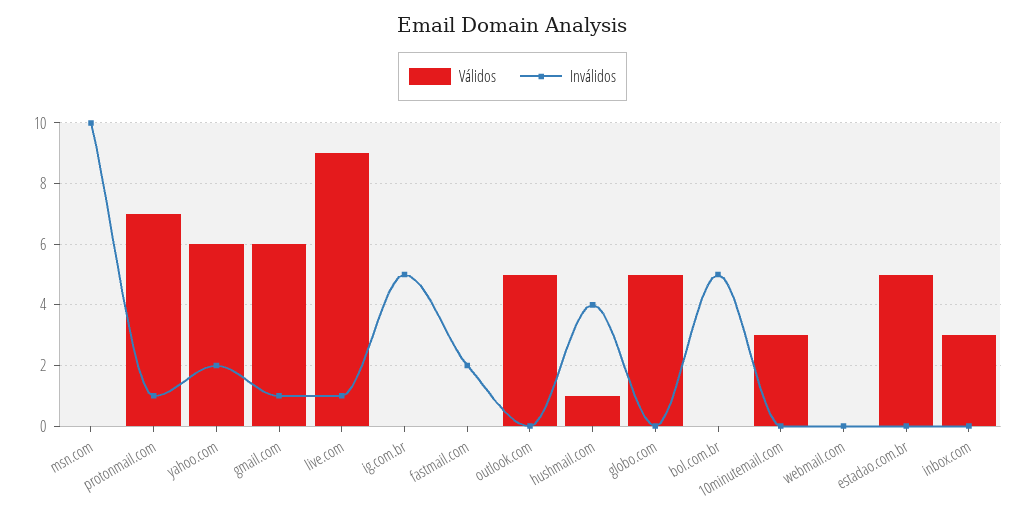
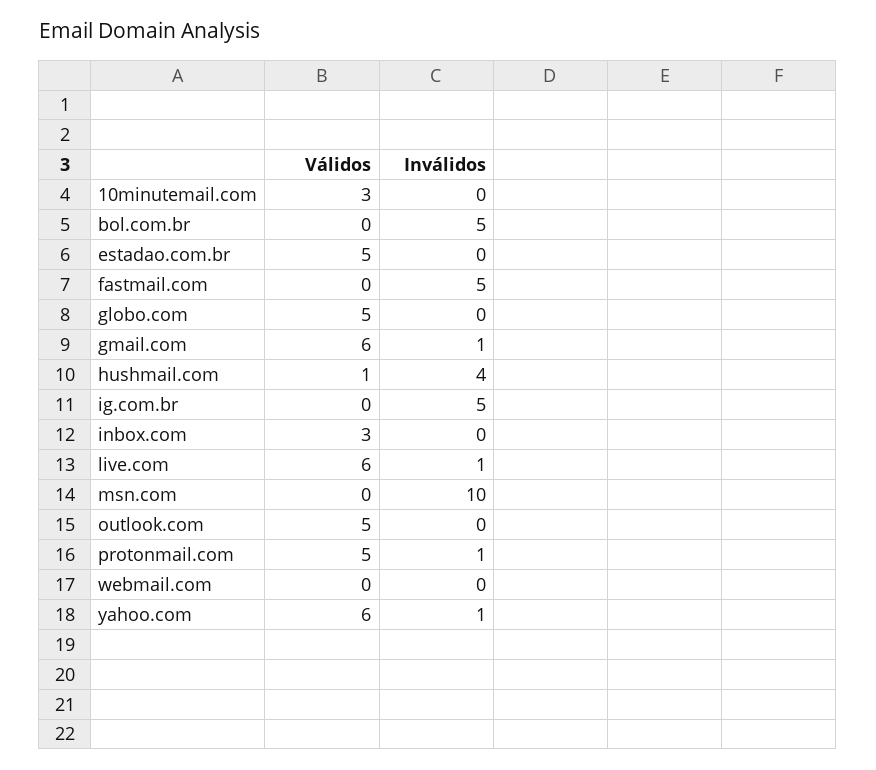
  {
    "Válidos": {
      "msn.com": 0,
-     "protonmail.com": 7,
+     "protonmail.com": 5,
      "yahoo.com": 6,
      "gmail.com": 6,
-     "live.com": 9,
+     "live.com": 6,
      "ig.com.br": 0,
      "fastmail.com": 0,
      "outlook.com": 5,
      "hushmail.com": 1,
      "globo.com": 5,
      "bol.com.br": 0,
      "10minutemail.com": 3,
      "webmail.com": 0,
      "estadao.com.br": 5,
      "inbox.com": 3
    },
    "Inválidos": {
      "msn.com": 10,
      "protonmail.com": 1,
-     "yahoo.com": 2,
+     "yahoo.com": 1,
      "gmail.com": 1,
      "live.com": 1,
      "ig.com.br": 5,
-     "fastmail.com": 2,
+     "fastmail.com": 5,
      "outlook.com": 0,
      "hushmail.com": 4,
      "globo.com": 0,
      "bol.com.br": 5,
      "10minutemail.com": 0,
      "webmail.com": 0,
      "estadao.com.br": 0,
      "inbox.com": 0
    }
  }

